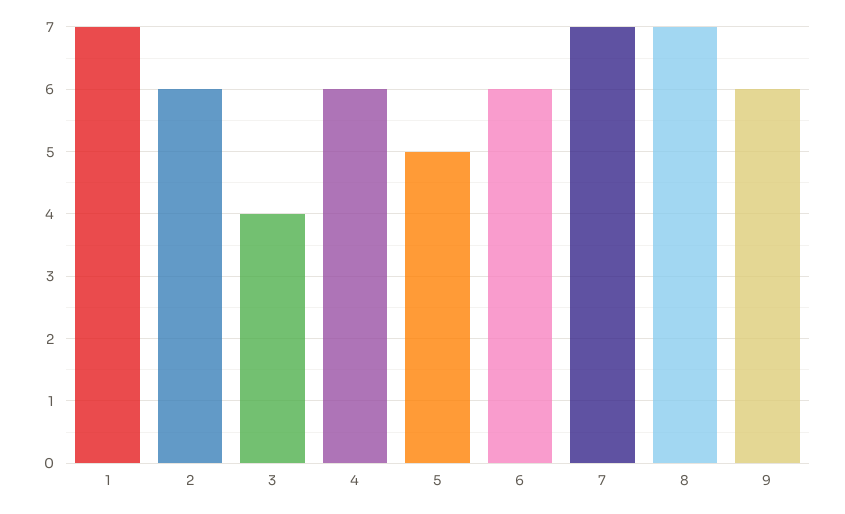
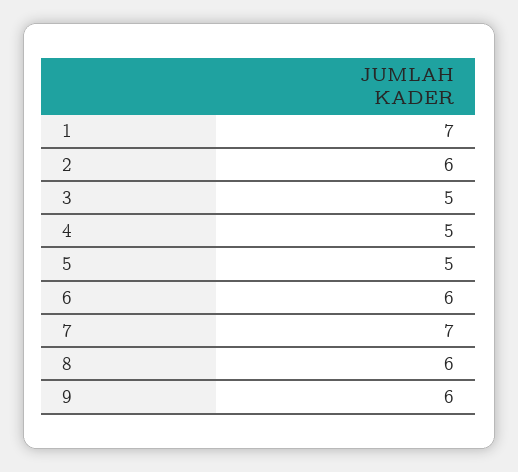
  {
    "1": 7,
    "2": 6,
-   "3": 4,
+   "3": 5,
-   "4": 6,
+   "4": 5,
    "5": 5,
    "6": 6,
    "7": 7,
-   "8": 7,
+   "8": 6,
    "9": 6
  }

